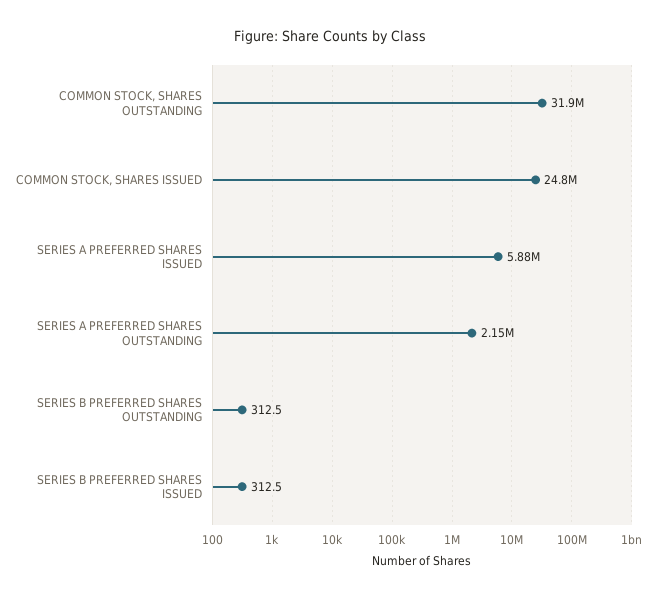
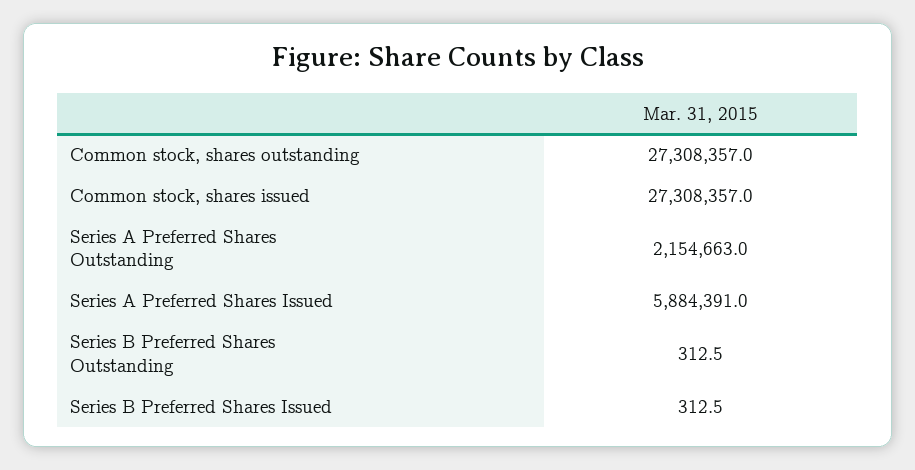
  {
-   "COMMON STOCK, SHARES OUTSTANDING": 31900000,
+   "COMMON STOCK, SHARES OUTSTANDING": 27308357,
-   "COMMON STOCK, SHARES ISSUED": 24800000,
+   "COMMON STOCK, SHARES ISSUED": 27308357,
    "SERIES A PREFERRED SHARES ISSUED": 5884391,
    "SERIES A PREFERRED SHARES OUTSTANDING": 2154663,
    "SERIES B PREFERRED SHARES OUTSTANDING": 312.5,
    "SERIES B PREFERRED SHARES ISSUED": 312.5
  }

